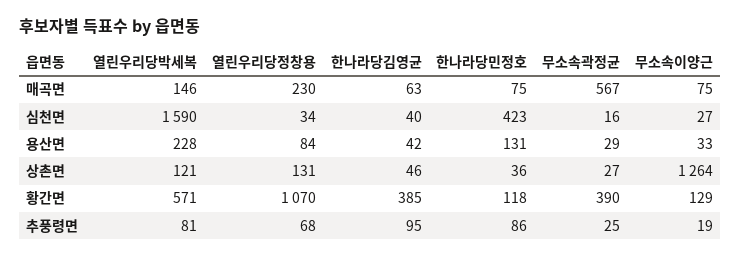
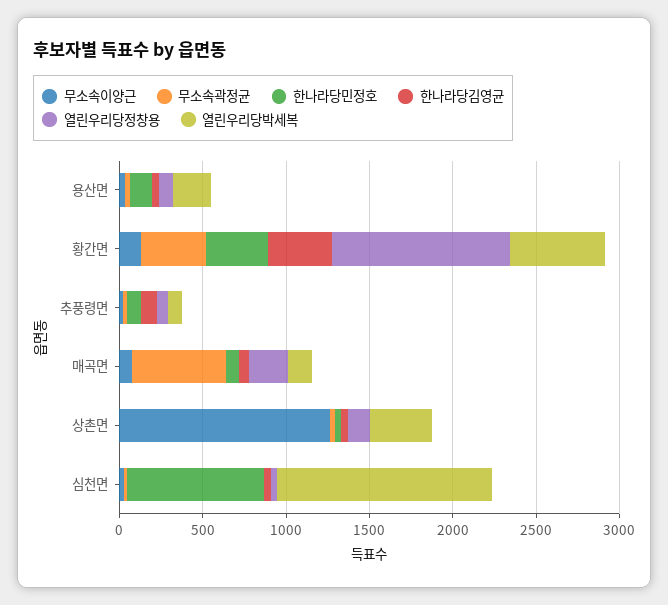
  {
    "열린우리당박세복": {
      "매곡면": 146,
-     "심천면": 1590,
+     "심천면": 1300,
      "용산면": 228,
-     "상촌면": 121,
+     "상촌면": 400,
      "황간면": 571,
      "추풍령면": 81
    },
    "열린우리당정창용": {
      "매곡면": 230,
      "심천면": 34,
      "용산면": 84,
      "상촌면": 131,
      "황간면": 1070,
      "추풍령면": 68
    },
    "한나라당김영균": {
      "매곡면": 63,
      "심천면": 40,
      "용산면": 42,
      "상촌면": 46,
      "황간면": 385,
      "추풍령면": 95
    },
    "한나라당민정호": {
      "매곡면": 75,
-     "심천면": 423,
+     "심천면": 800,
      "용산면": 131,
      "상촌면": 36,
-     "황간면": 118,
+     "황간면": 400,
      "추풍령면": 86
    },
    "무소속곽정균": {
      "매곡면": 567,
      "심천면": 16,
      "용산면": 29,
      "상촌면": 27,
      "황간면": 390,
      "추풍령면": 25
    },
    "무소속이양근": {
      "매곡면": 75,
      "심천면": 27,
      "용산면": 33,
      "상촌면": 1264,
      "황간면": 129,
      "추풍령면": 19
    }
  }

